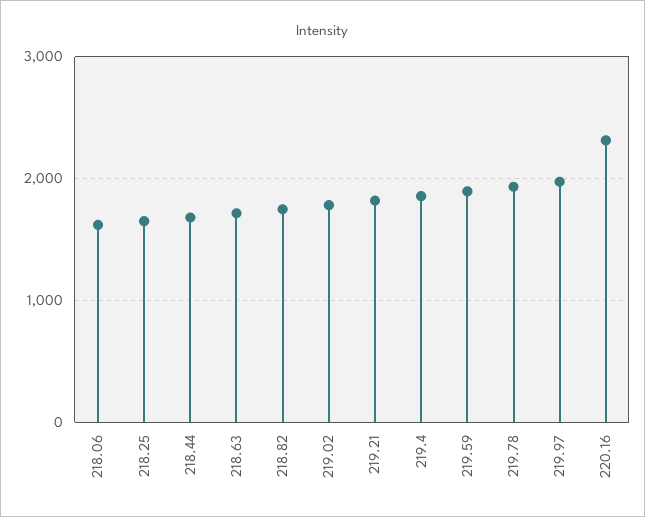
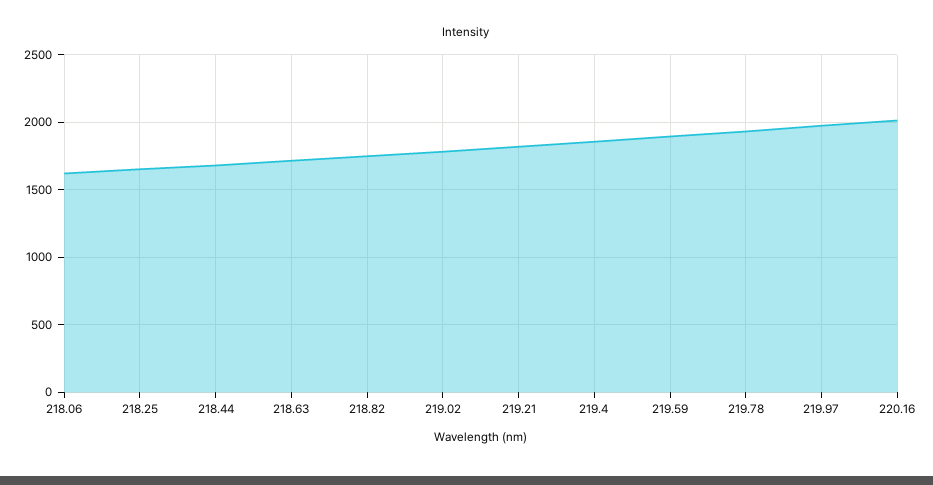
  {
    "218.06": 1600,
    "218.25": 1650,
    "218.44": 1700,
    "218.63": 1700,
    "218.82": 1750,
    "219.02": 1800,
    "219.21": 1800,
    "219.4": 1850,
    "219.59": 1900,
    "219.78": 1950,
    "219.97": 1950,
-   "220.16": 2300
+   "220.16": 2000
  }

